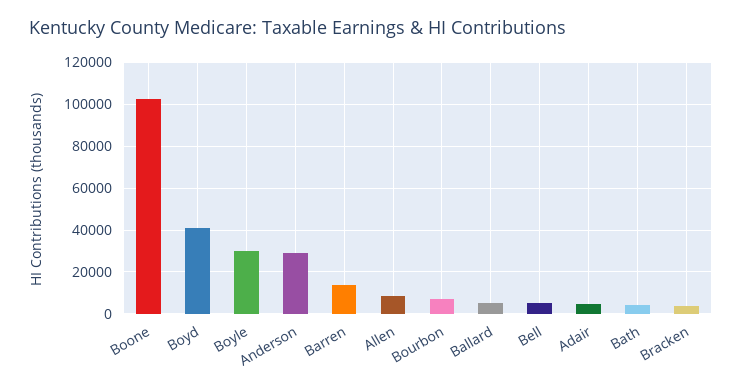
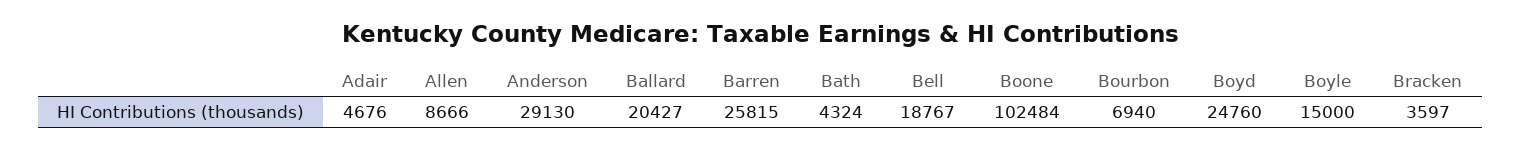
  {
    "Boone": 102484,
-   "Boyd": 40000,
+   "Boyd": 24760,
-   "Boyle": 30000,
+   "Boyle": 15000,
    "Anderson": 29130,
-   "Barren": 15000,
+   "Barren": 25815,
    "Allen": 8666,
    "Bourbon": 6940,
-   "Ballard": 5000,
+   "Ballard": 20427,
-   "Bell": 5000,
+   "Bell": 18767,
    "Adair": 4676,
    "Bath": 4324,
    "Bracken": 3597
  }

